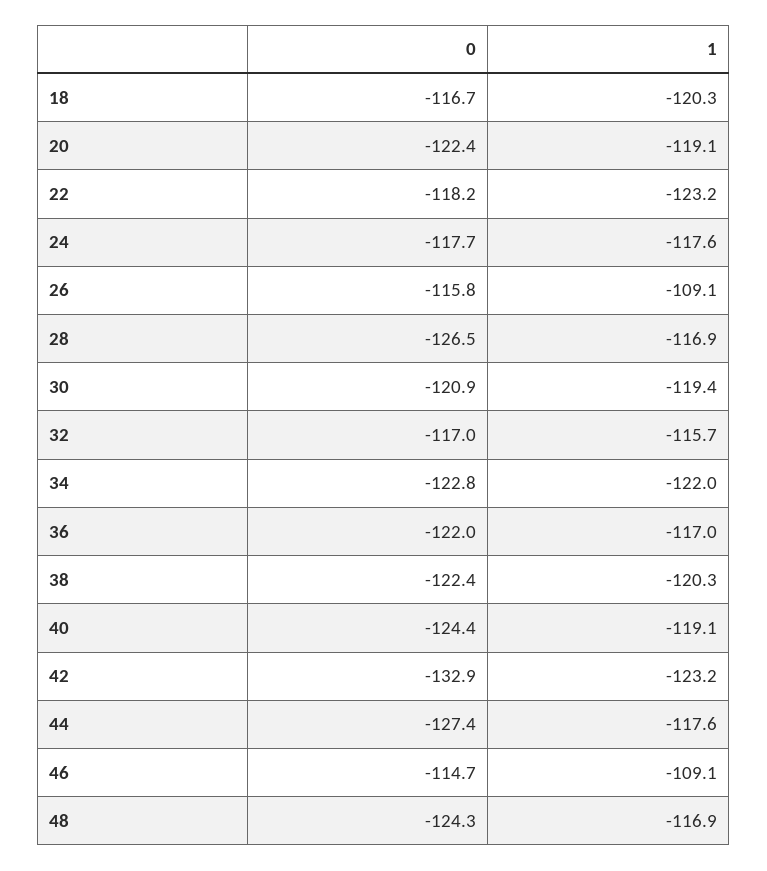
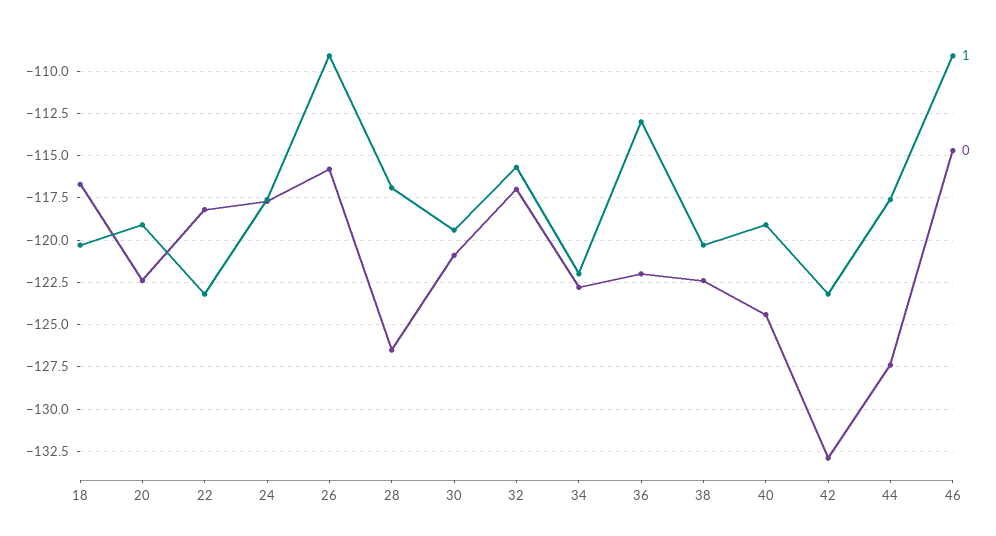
  {
    "0": {
      "18": -116.7,
      "20": -122.4,
      "22": -118.2,
      "24": -117.7,
      "26": -115.8,
      "28": -126.5,
      "30": -120.9,
      "32": -117,
      "34": -122.8,
      "36": -122,
      "38": -122.4,
      "40": -124.4,
      "42": -132.9,
      "44": -127.4,
-     "46": -114.7,
+     "46": -114.7
-     "48": -124.3
    },
    "1": {
      "18": -120.3,
      "20": -119.1,
      "22": -123.2,
      "24": -117.6,
      "26": -109.1,
      "28": -116.9,
      "30": -119.4,
      "32": -115.7,
      "34": -122,
-     "36": -117,
+     "36": -113,
      "38": -120.3,
      "40": -119.1,
      "42": -123.2,
      "44": -117.6,
-     "46": -109.1,
+     "46": -109.1
-     "48": -116.9
    }
  }

